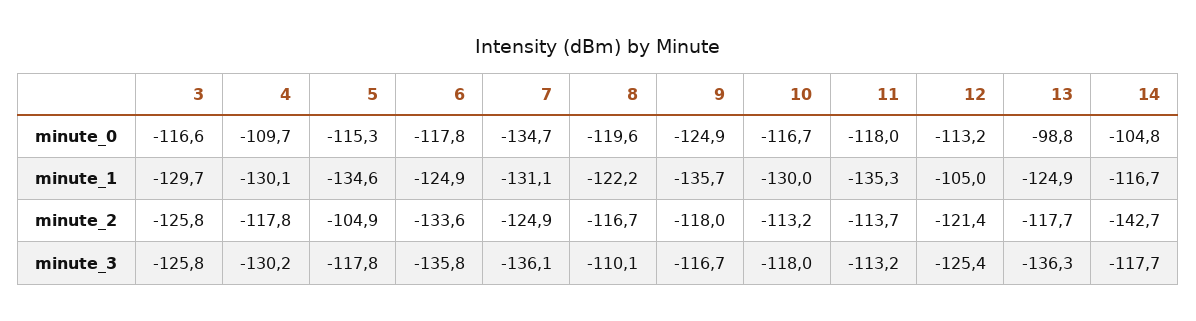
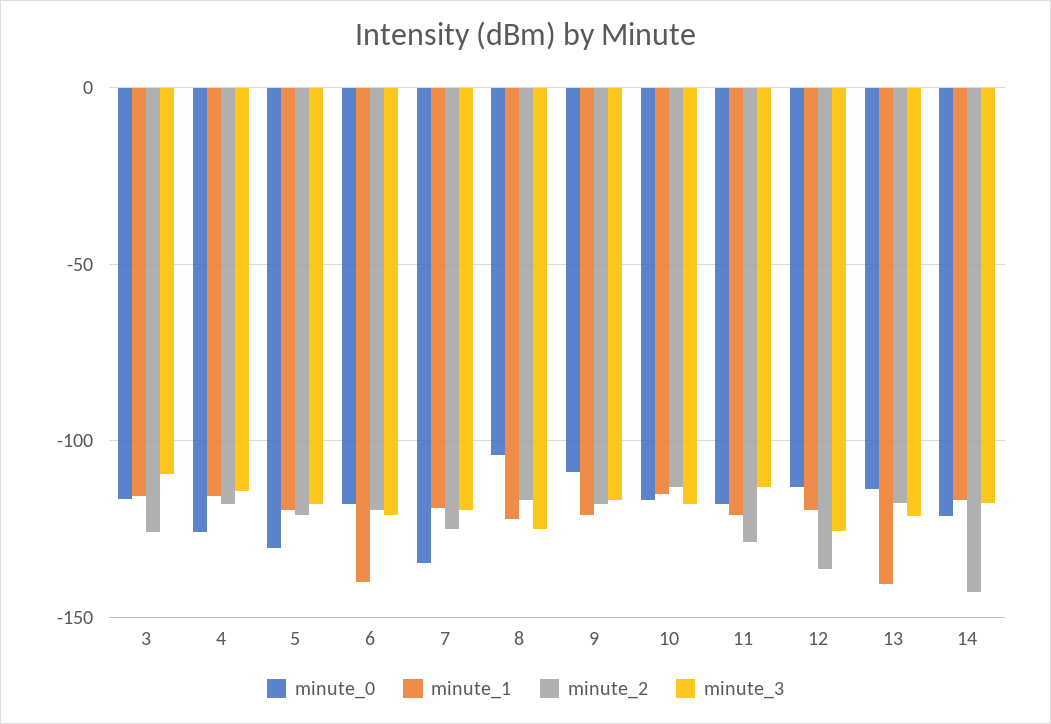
  {
    "minute_0": {
      "3": -116.6,
-     "4": -109.7,
+     "4": -125,
-     "5": -115.3,
+     "5": -130,
      "6": -117.8,
      "7": -134.7,
-     "8": -119.6,
+     "8": -105,
-     "9": -124.9,
+     "9": -110,
      "10": -116.7,
      "11": -118,
      "12": -113.2,
-     "13": -98.8,
+     "13": -115,
-     "14": -104.8
+     "14": -120
    },
    "minute_1": {
-     "3": -129.7,
+     "3": -115,
-     "4": -130.1,
+     "4": -115,
-     "5": -134.6,
+     "5": -120,
-     "6": -124.9,
+     "6": -140,
-     "7": -131.1,
+     "7": -120,
      "8": -122.2,
-     "9": -135.7,
+     "9": -120,
-     "10": -130,
+     "10": -115,
-     "11": -135.3,
+     "11": -120,
-     "12": -105,
+     "12": -120,
-     "13": -124.9,
+     "13": -140,
      "14": -116.7
    },
    "minute_2": {
      "3": -125.8,
      "4": -117.8,
-     "5": -104.9,
+     "5": -120,
-     "6": -133.6,
+     "6": -120,
      "7": -124.9,
      "8": -116.7,
      "9": -118,
      "10": -113.2,
-     "11": -113.7,
+     "11": -130,
-     "12": -121.4,
+     "12": -135,
      "13": -117.7,
      "14": -142.7
    },
    "minute_3": {
-     "3": -125.8,
+     "3": -110,
-     "4": -130.2,
+     "4": -115,
      "5": -117.8,
-     "6": -135.8,
+     "6": -120,
-     "7": -136.1,
+     "7": -120,
-     "8": -110.1,
+     "8": -125,
      "9": -116.7,
      "10": -118,
      "11": -113.2,
      "12": -125.4,
-     "13": -136.3,
+     "13": -120,
      "14": -117.7
    }
  }

